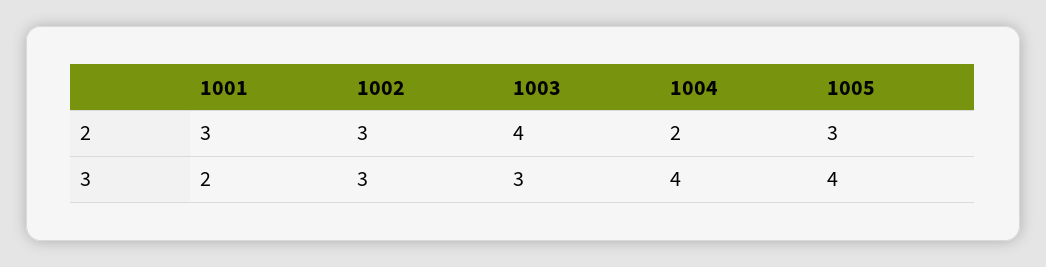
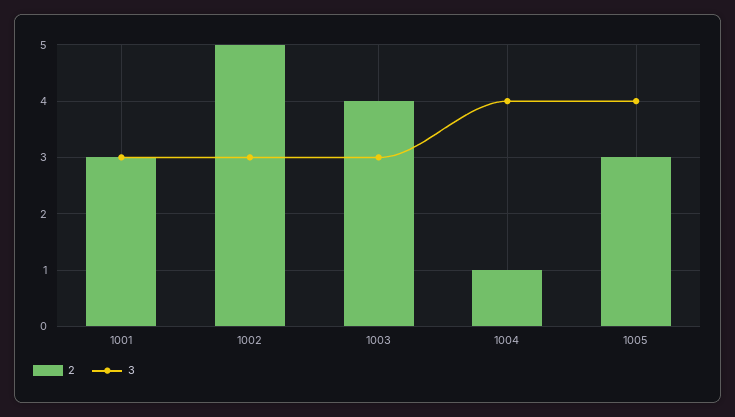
  {
    "2": {
      "1001": 3,
-     "1002": 3,
+     "1002": 5,
      "1003": 4,
-     "1004": 2,
+     "1004": 1,
      "1005": 3
    },
    "3": {
-     "1001": 2,
+     "1001": 3,
      "1002": 3,
      "1003": 3,
      "1004": 4,
      "1005": 4
    }
  }

